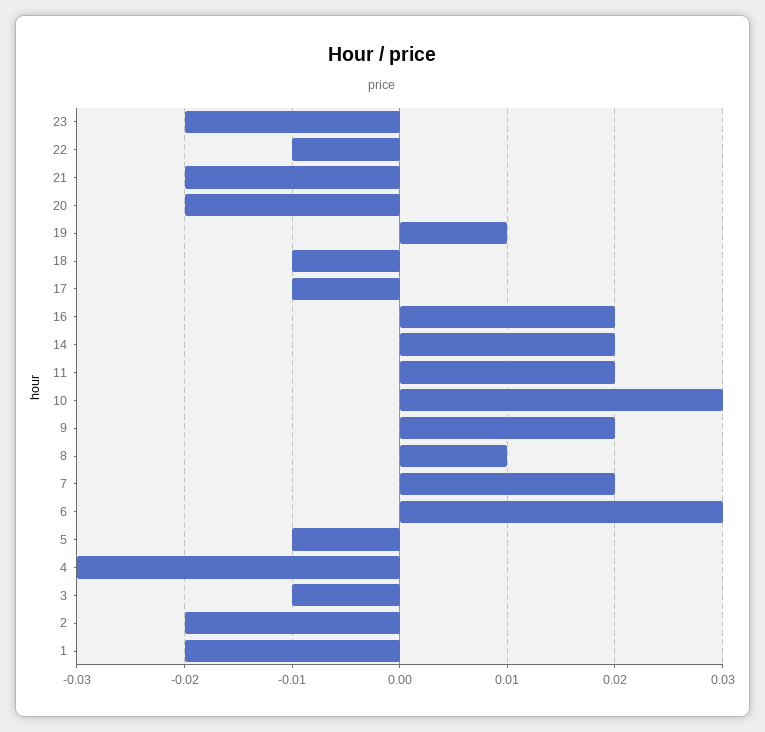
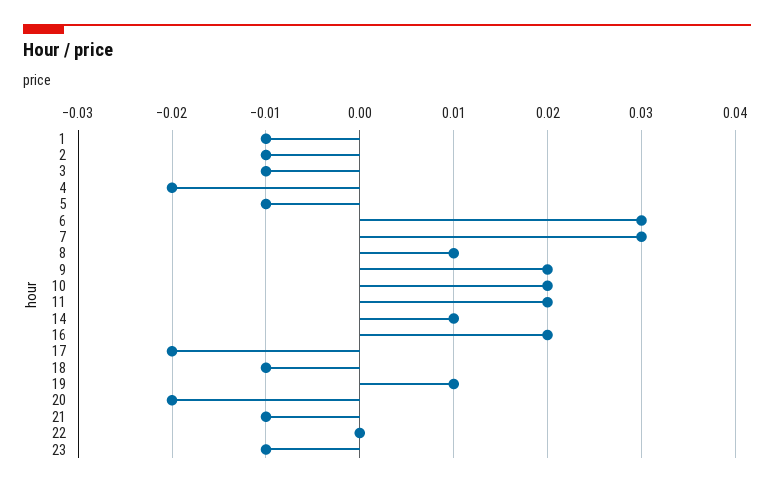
  {
-   "23": -0.02,
+   "23": -0.01,
-   "22": -0.01,
+   "22": 0,
-   "21": -0.02,
+   "21": -0.01,
    "20": -0.02,
    "19": 0.01,
    "18": -0.01,
-   "17": -0.01,
+   "17": -0.02,
    "16": 0.02,
-   "14": 0.02,
+   "14": 0.01,
    "11": 0.02,
-   "10": 0.03,
+   "10": 0.02,
    "9": 0.02,
    "8": 0.01,
-   "7": 0.02,
+   "7": 0.03,
    "6": 0.03,
    "5": -0.01,
-   "4": -0.03,
+   "4": -0.02,
    "3": -0.01,
-   "2": -0.02,
+   "2": -0.01,
-   "1": -0.02
+   "1": -0.01
  }

